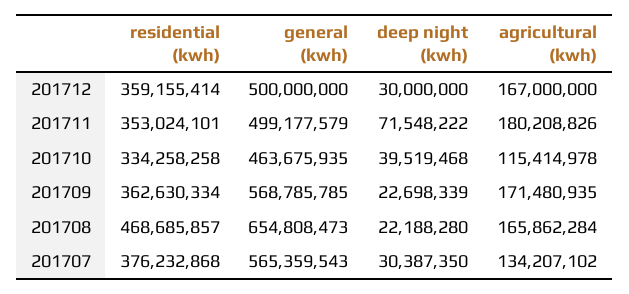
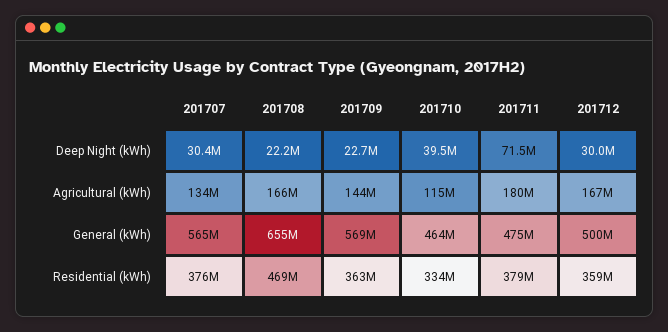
  {
    "residential (kwh)": {
      "201712": 359155414,
-     "201711": 353024101,
+     "201711": 379000000,
      "201710": 334258258,
      "201709": 362630334,
      "201708": 468685857,
      "201707": 376232868
    },
    "general (kwh)": {
      "201712": 500000000,
-     "201711": 499177579,
+     "201711": 475000000,
      "201710": 463675935,
      "201709": 568785785,
      "201708": 654808473,
      "201707": 565359543
    },
    "deep night (kwh)": {
      "201712": 30000000,
      "201711": 71548222,
      "201710": 39519468,
      "201709": 22698339,
      "201708": 22188280,
      "201707": 30387350
    },
    "agricultural (kwh)": {
      "201712": 167000000,
      "201711": 180208826,
      "201710": 115414978,
-     "201709": 171480935,
+     "201709": 144000000,
      "201708": 165862284,
      "201707": 134207102
    }
  }

